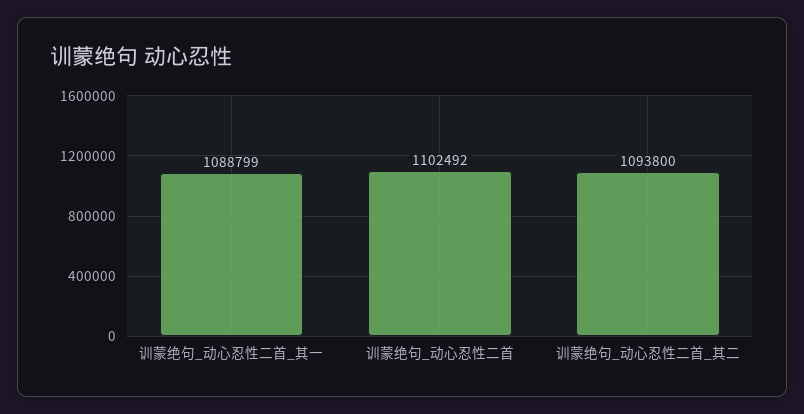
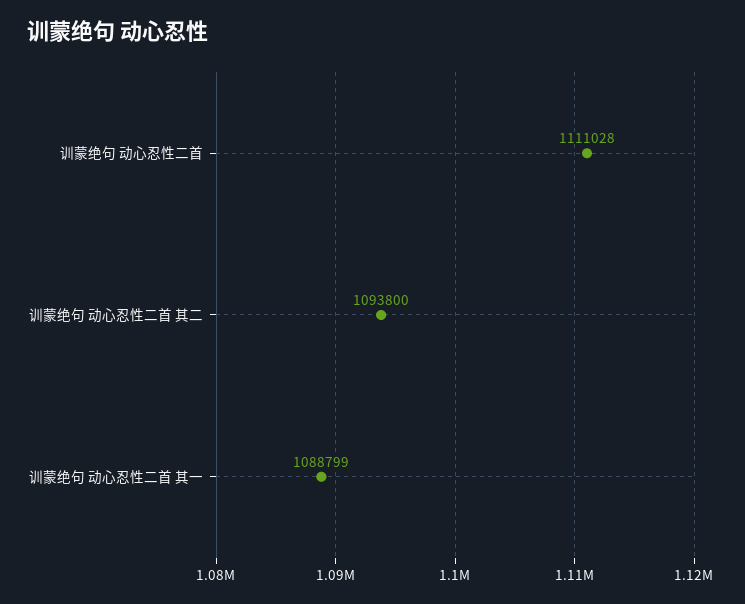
  {
    "训蒙绝句_动心忍性二首_其一": 1088799,
-   "训蒙绝句_动心忍性二首": 1102492,
+   "训蒙绝句_动心忍性二首": 1111028,
    "训蒙绝句_动心忍性二首_其二": 1093800
  }

